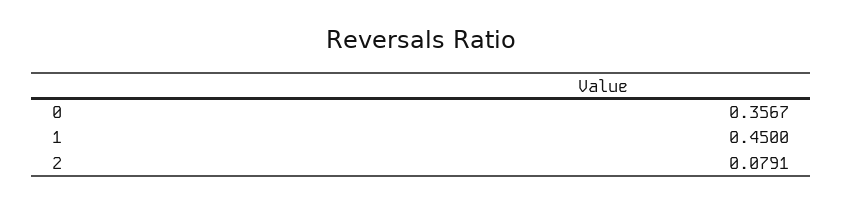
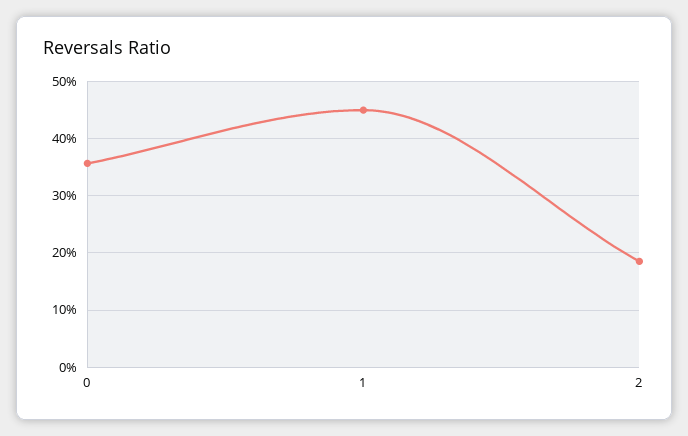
  {
    "0": 0.3567,
    "1": 0.45,
-   "2": 0.0791
+   "2": 0.18
  }

